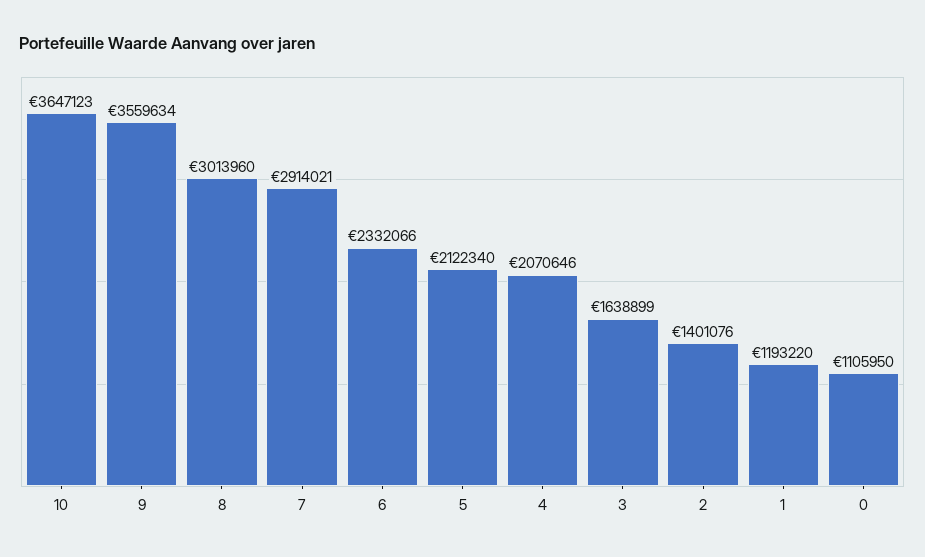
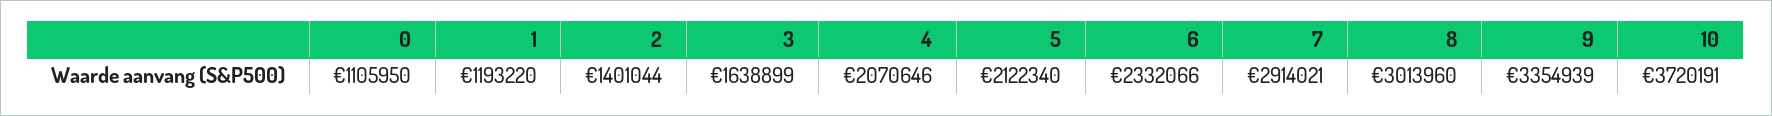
  {
-   "10": 3647123,
+   "10": 3720191,
-   "9": 3559634,
+   "9": 3354939,
    "8": 3013960,
    "7": 2914021,
    "6": 2332066,
    "5": 2122340,
    "4": 2070646,
    "3": 1638899,
-   "2": 1401076,
+   "2": 1401044,
    "1": 1193220,
    "0": 1105950
  }

